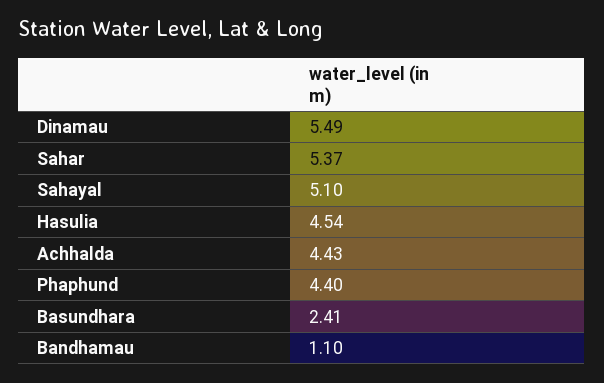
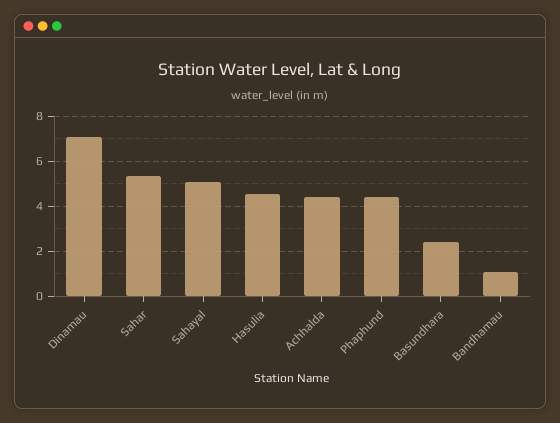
  {
-   "Dinamau": 5.49,
+   "Dinamau": 7,
    "Sahar": 5.37,
    "Sahayal": 5.1,
    "Hasulia": 4.54,
    "Achhalda": 4.43,
    "Phaphund": 4.4,
    "Basundhara": 2.41,
    "Bandhamau": 1.1
  }

